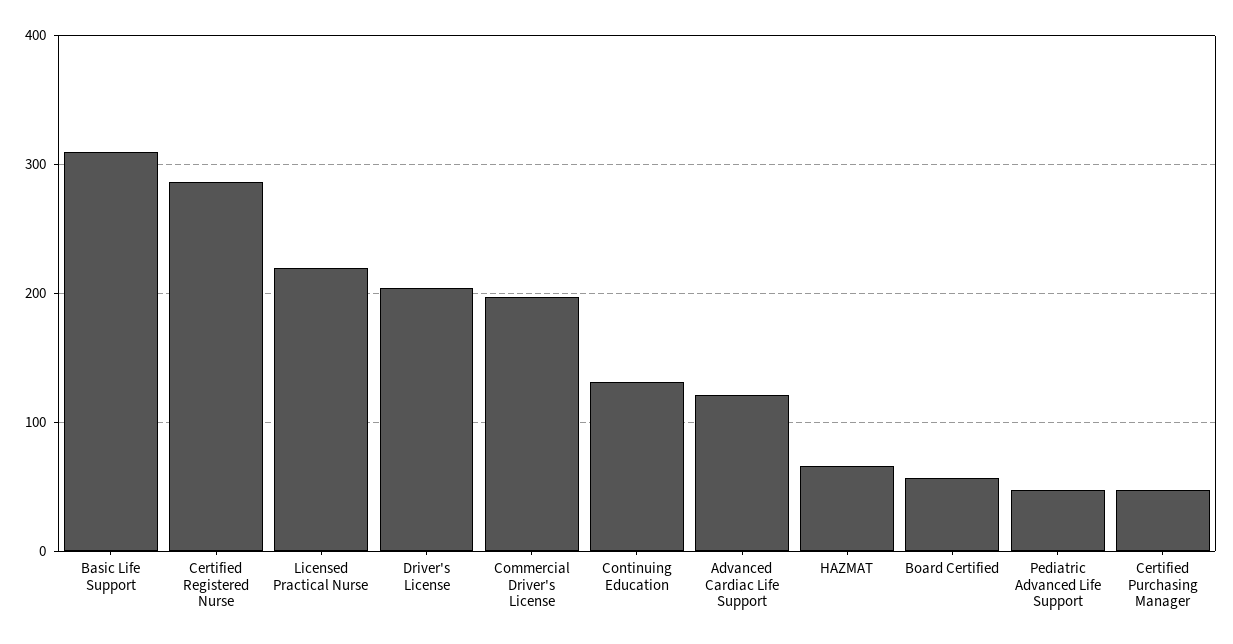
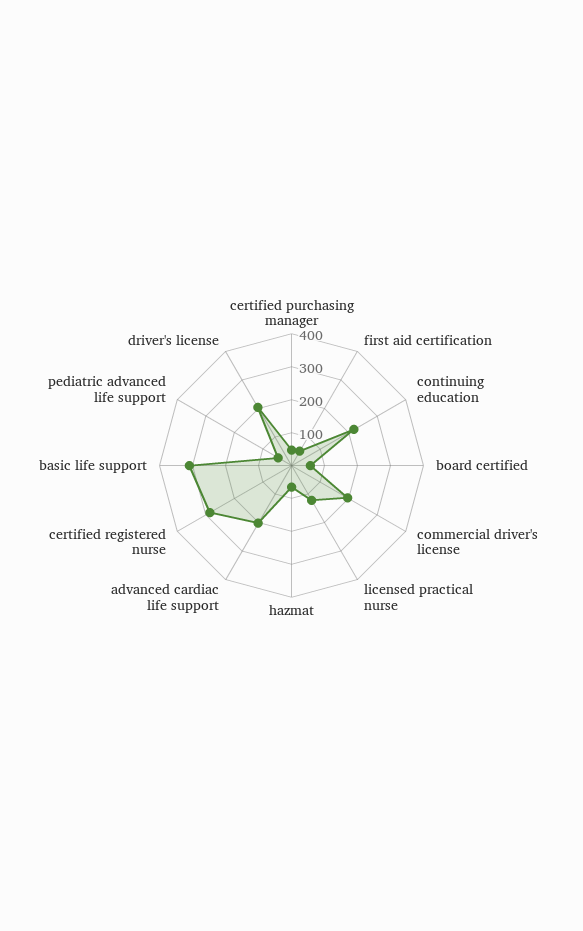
  {
    "Basic Life Support": 310,
    "Certified Registered Nurse": 290,
-   "Licensed Practical Nurse": 220,
+   "Licensed Practical Nurse": 125,
    "Driver's License": 200,
    "Commercial Driver's License": 200,
-   "Continuing Education": 130,
+   "Continuing Education": 225,
-   "Advanced Cardiac Life Support": 120,
+   "Advanced Cardiac Life Support": 200,
    "HAZMAT": 70,
    "Board Certified": 60,
    "Pediatric Advanced Life Support": 50,
-   "Certified Purchasing Manager": 50
+   "Certified Purchasing Manager": 50,
+   "first aid certification": 50
  }

